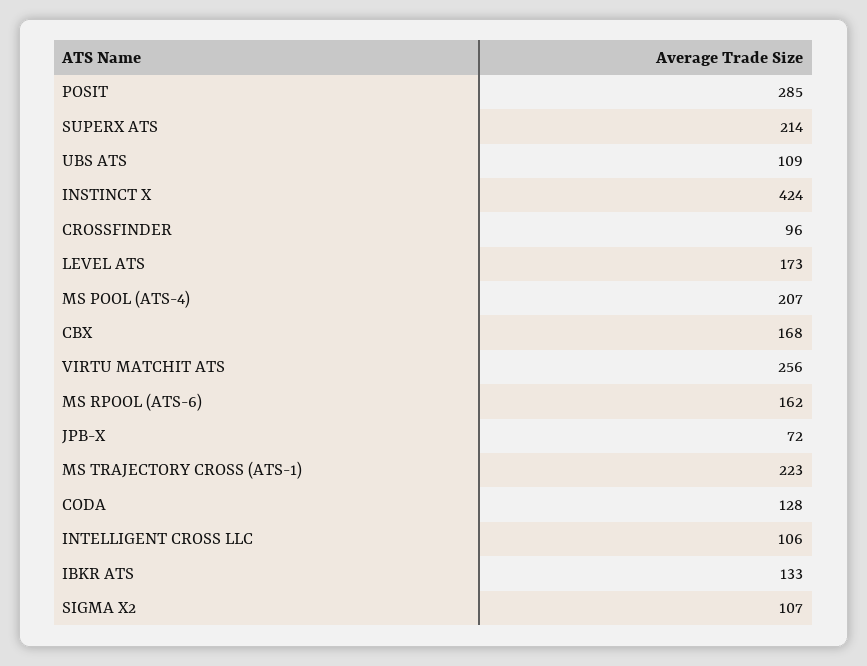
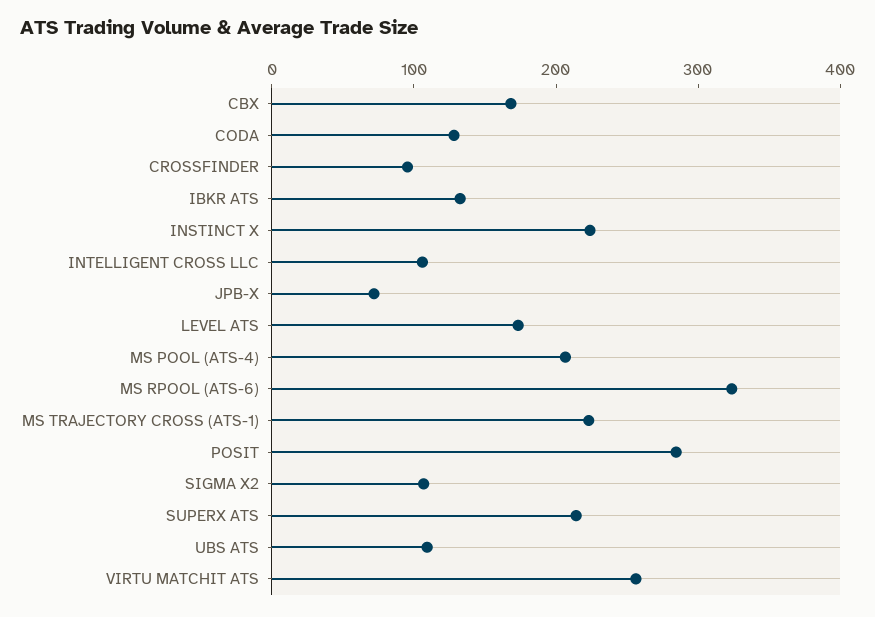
  {
    "POSIT": 285,
    "SUPERX ATS": 214,
    "UBS ATS": 109,
-   "INSTINCT X": 424,
+   "INSTINCT X": 220,
    "CROSSFINDER": 96,
    "LEVEL ATS": 173,
    "MS POOL (ATS-4)": 207,
    "CBX": 168,
    "VIRTU MATCHIT ATS": 256,
-   "MS RPOOL (ATS-6)": 162,
+   "MS RPOOL (ATS-6)": 320,
    "JPB-X": 72,
    "MS TRAJECTORY CROSS (ATS-1)": 223,
    "CODA": 128,
    "INTELLIGENT CROSS LLC": 106,
    "IBKR ATS": 133,
    "SIGMA X2": 107
  }

